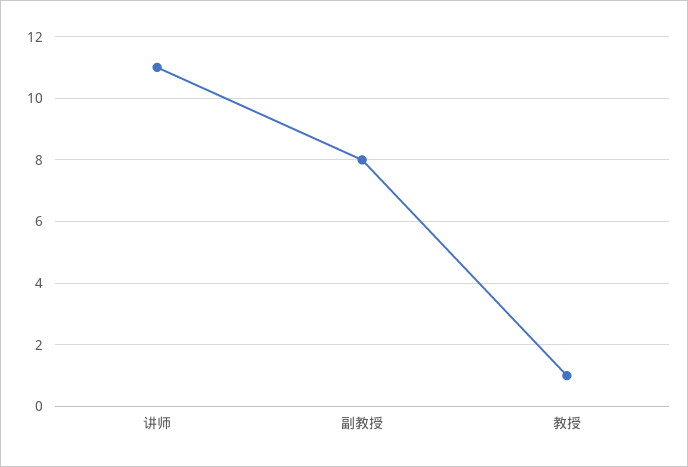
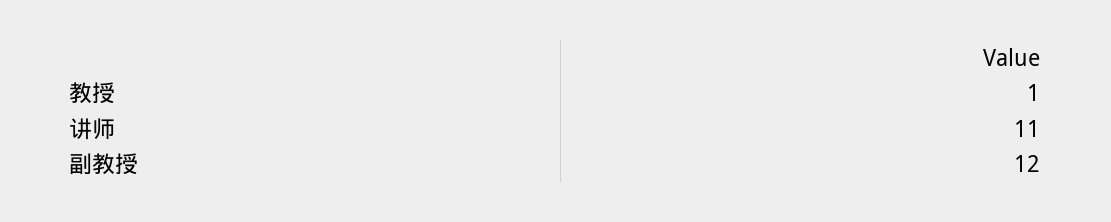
  {
    "讲师": 11,
-   "副教授": 8,
+   "副教授": 12,
    "教授": 1
  }

